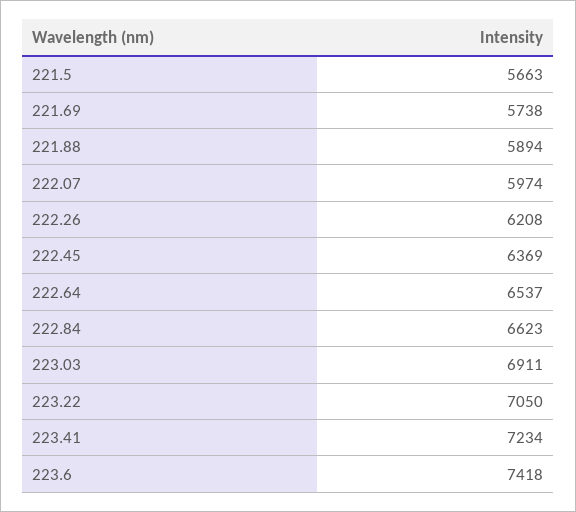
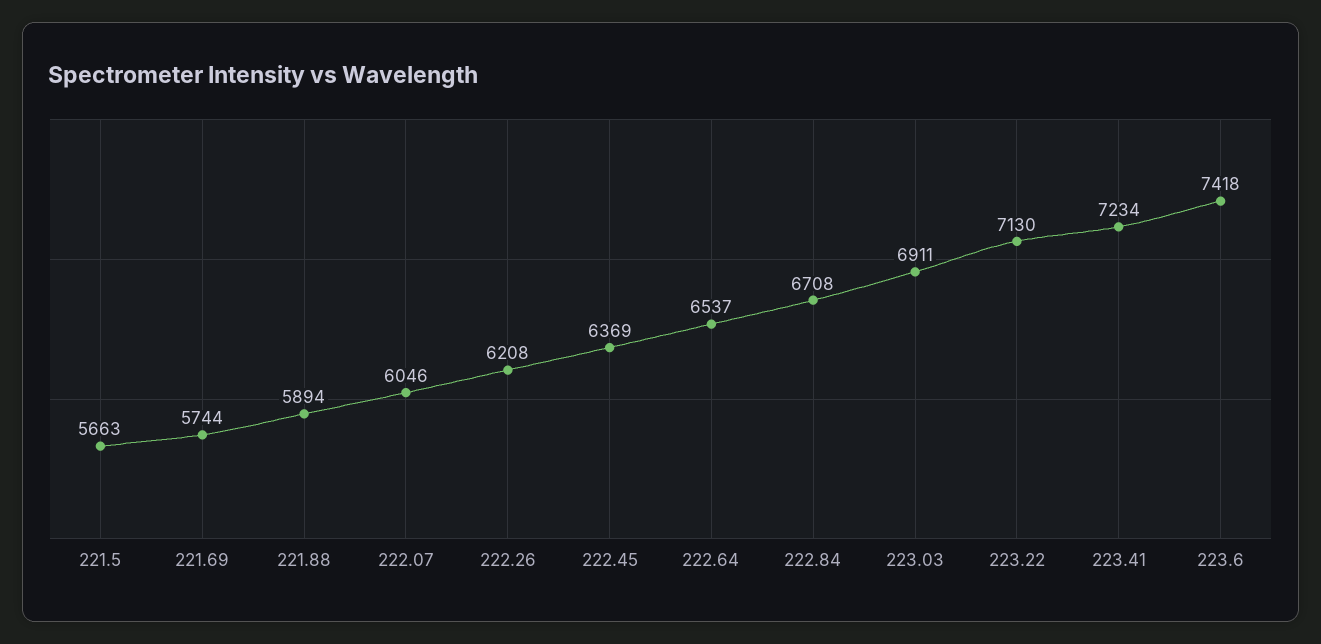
  {
    "221.5": 5663,
-   "221.69": 5738,
+   "221.69": 5744,
    "221.88": 5894,
-   "222.07": 5974,
+   "222.07": 6046,
    "222.26": 6208,
    "222.45": 6369,
    "222.64": 6537,
-   "222.84": 6623,
+   "222.84": 6708,
    "223.03": 6911,
-   "223.22": 7050,
+   "223.22": 7130,
    "223.41": 7234,
    "223.6": 7418
  }

